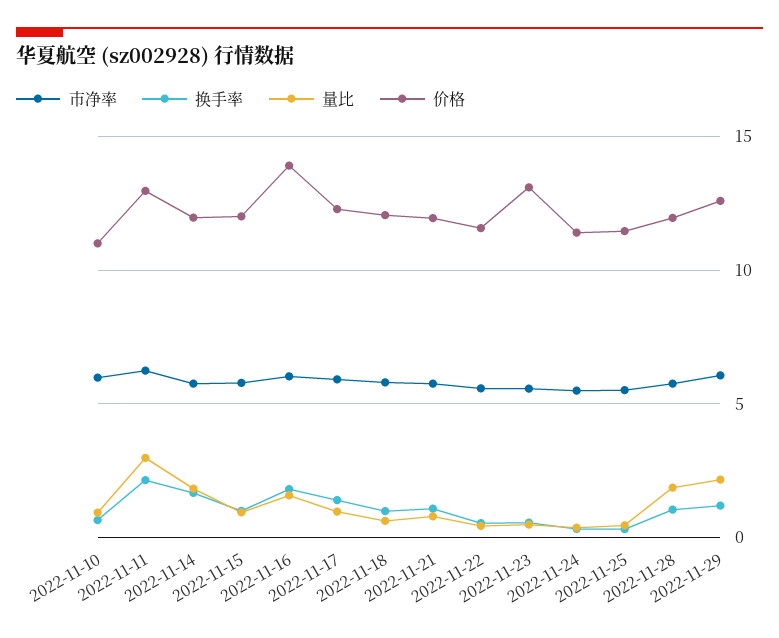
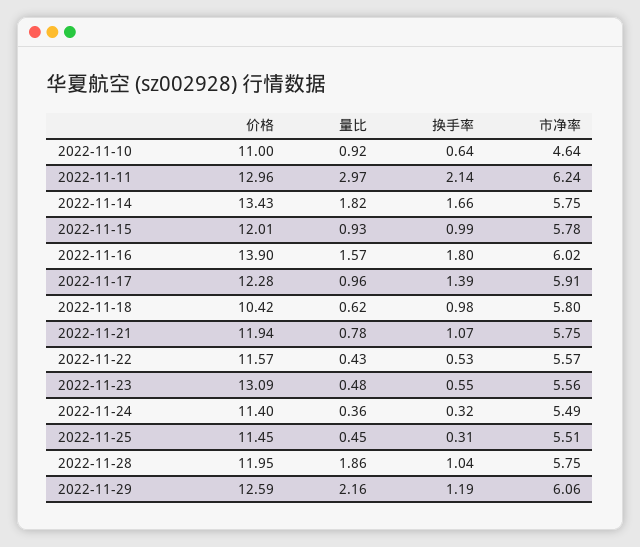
  {
    "市净率": {
-     "2022-11-10": 6,
+     "2022-11-10": 4.64,
      "2022-11-11": 6.24,
      "2022-11-14": 5.75,
      "2022-11-15": 5.78,
      "2022-11-16": 6.02,
      "2022-11-17": 5.91,
      "2022-11-18": 5.8,
      "2022-11-21": 5.75,
      "2022-11-22": 5.57,
      "2022-11-23": 5.56,
      "2022-11-24": 5.49,
      "2022-11-25": 5.51,
      "2022-11-28": 5.75,
      "2022-11-29": 6.06
    },
    "换手率": {
      "2022-11-10": 0.64,
      "2022-11-11": 2.14,
      "2022-11-14": 1.66,
      "2022-11-15": 0.99,
      "2022-11-16": 1.8,
      "2022-11-17": 1.39,
      "2022-11-18": 0.98,
      "2022-11-21": 1.07,
      "2022-11-22": 0.53,
      "2022-11-23": 0.55,
      "2022-11-24": 0.32,
      "2022-11-25": 0.31,
      "2022-11-28": 1.04,
      "2022-11-29": 1.19
    },
    "量比": {
      "2022-11-10": 0.92,
      "2022-11-11": 2.97,
      "2022-11-14": 1.82,
      "2022-11-15": 0.93,
      "2022-11-16": 1.57,
      "2022-11-17": 0.96,
      "2022-11-18": 0.62,
      "2022-11-21": 0.78,
      "2022-11-22": 0.43,
      "2022-11-23": 0.48,
      "2022-11-24": 0.36,
      "2022-11-25": 0.45,
      "2022-11-28": 1.86,
      "2022-11-29": 2.16
    },
    "价格": {
      "2022-11-10": 11,
      "2022-11-11": 12.96,
-     "2022-11-14": 12,
+     "2022-11-14": 13.43,
      "2022-11-15": 12.01,
      "2022-11-16": 13.9,
      "2022-11-17": 12.28,
-     "2022-11-18": 12,
+     "2022-11-18": 10.42,
      "2022-11-21": 11.94,
      "2022-11-22": 11.57,
      "2022-11-23": 13.09,
      "2022-11-24": 11.4,
      "2022-11-25": 11.45,
      "2022-11-28": 11.95,
      "2022-11-29": 12.59
    }
  }

